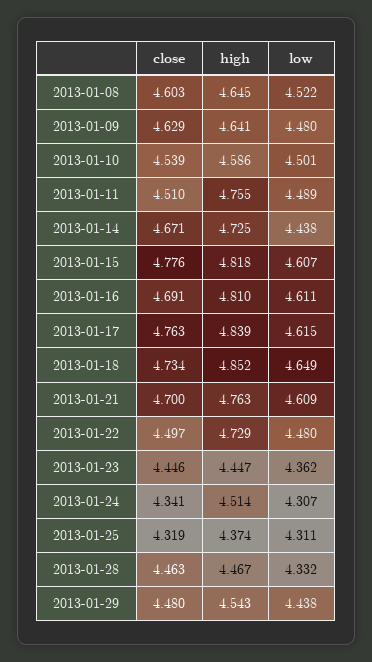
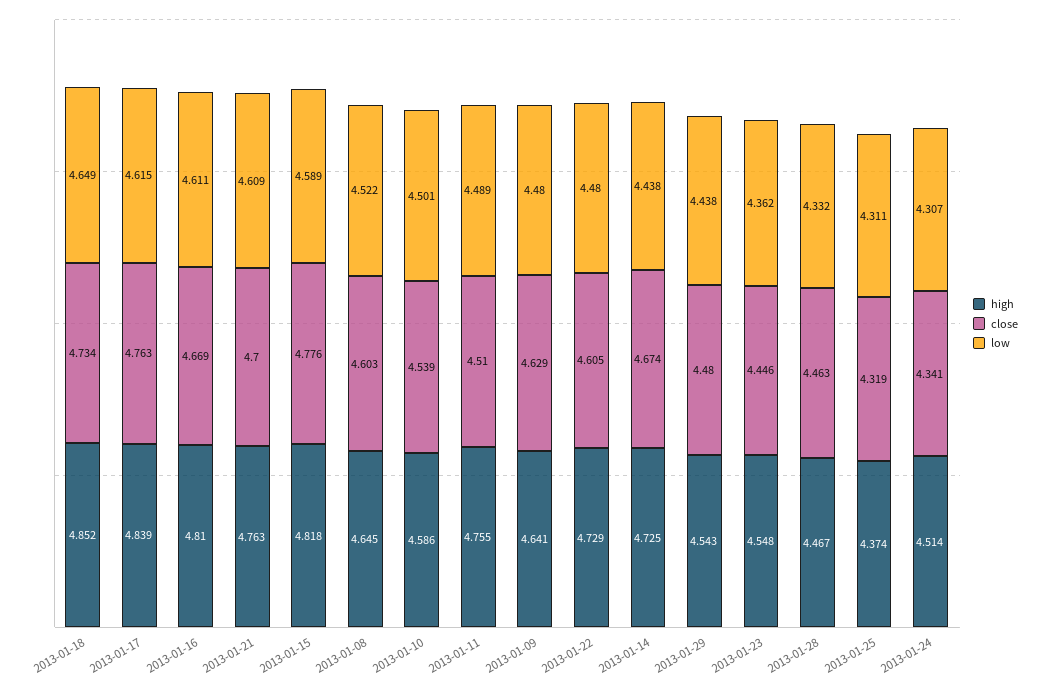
  {
    "close": {
      "2013-01-08": 4.603,
      "2013-01-09": 4.629,
      "2013-01-10": 4.539,
      "2013-01-11": 4.51,
-     "2013-01-14": 4.671,
+     "2013-01-14": 4.674,
      "2013-01-15": 4.776,
-     "2013-01-16": 4.691,
+     "2013-01-16": 4.669,
      "2013-01-17": 4.763,
      "2013-01-18": 4.734,
      "2013-01-21": 4.7,
-     "2013-01-22": 4.497,
+     "2013-01-22": 4.605,
      "2013-01-23": 4.446,
      "2013-01-24": 4.341,
      "2013-01-25": 4.319,
      "2013-01-28": 4.463,
      "2013-01-29": 4.48
    },
    "high": {
      "2013-01-08": 4.645,
      "2013-01-09": 4.641,
      "2013-01-10": 4.586,
      "2013-01-11": 4.755,
      "2013-01-14": 4.725,
      "2013-01-15": 4.818,
      "2013-01-16": 4.81,
      "2013-01-17": 4.839,
      "2013-01-18": 4.852,
      "2013-01-21": 4.763,
      "2013-01-22": 4.729,
-     "2013-01-23": 4.447,
+     "2013-01-23": 4.548,
      "2013-01-24": 4.514,
      "2013-01-25": 4.374,
      "2013-01-28": 4.467,
      "2013-01-29": 4.543
    },
    "low": {
      "2013-01-08": 4.522,
      "2013-01-09": 4.48,
      "2013-01-10": 4.501,
      "2013-01-11": 4.489,
      "2013-01-14": 4.438,
-     "2013-01-15": 4.607,
+     "2013-01-15": 4.589,
      "2013-01-16": 4.611,
      "2013-01-17": 4.615,
      "2013-01-18": 4.649,
      "2013-01-21": 4.609,
      "2013-01-22": 4.48,
      "2013-01-23": 4.362,
      "2013-01-24": 4.307,
      "2013-01-25": 4.311,
      "2013-01-28": 4.332,
      "2013-01-29": 4.438
    }
  }

